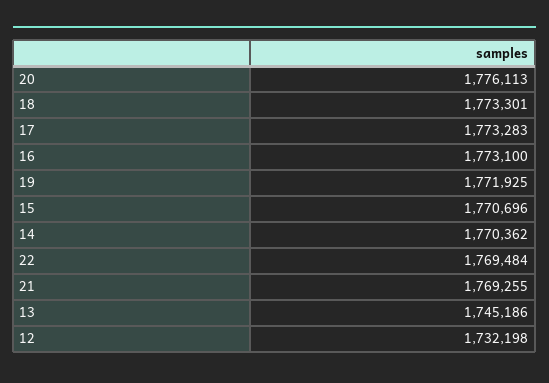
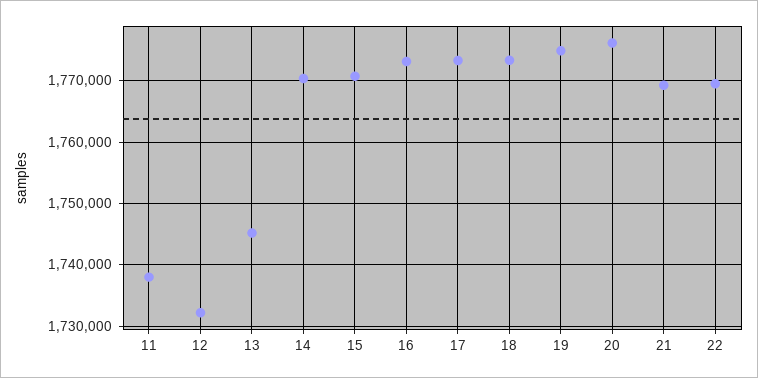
  {
    "20": 1776113,
    "18": 1773301,
    "17": 1773283,
    "16": 1773100,
-   "19": 1771925,
+   "19": 1775000,
    "15": 1770696,
    "14": 1770362,
    "22": 1769484,
    "21": 1769255,
    "13": 1745186,
-   "12": 1732198
+   "12": 1732198,
+   "11": 1738000
  }

